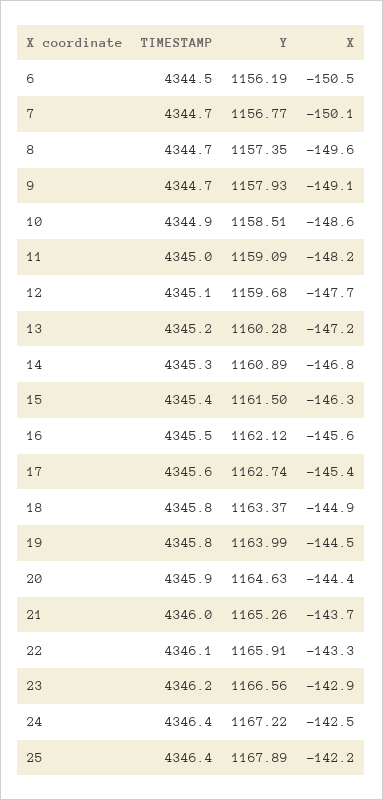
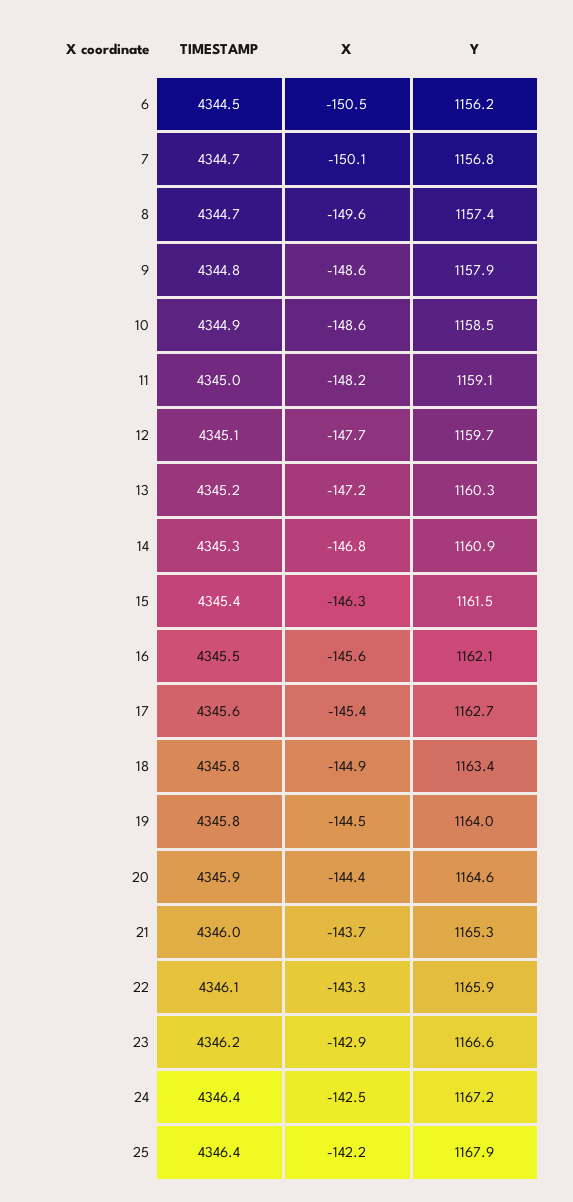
  {
    "TIMESTAMP": {
      "6": 4344.5,
      "7": 4344.7,
      "8": 4344.7,
-     "9": 4344.7,
+     "9": 4344.8,
      "10": 4344.9,
      "11": 4345,
      "12": 4345.1,
      "13": 4345.2,
      "14": 4345.3,
      "15": 4345.4,
      "16": 4345.5,
      "17": 4345.6,
      "18": 4345.8,
      "19": 4345.8,
      "20": 4345.9,
      "21": 4346,
      "22": 4346.1,
      "23": 4346.2,
      "24": 4346.4,
      "25": 4346.4
    },
    "Y": {
      "6": 1156.19,
      "7": 1156.77,
      "8": 1157.35,
      "9": 1157.93,
      "10": 1158.51,
      "11": 1159.09,
      "12": 1159.68,
      "13": 1160.28,
      "14": 1160.89,
      "15": 1161.5,
      "16": 1162.12,
      "17": 1162.74,
      "18": 1163.37,
      "19": 1163.99,
      "20": 1164.63,
      "21": 1165.26,
      "22": 1165.91,
      "23": 1166.56,
      "24": 1167.22,
      "25": 1167.89
    },
    "X": {
      "6": -150.5,
      "7": -150.1,
      "8": -149.6,
-     "9": -149.1,
+     "9": -148.6,
      "10": -148.6,
      "11": -148.2,
      "12": -147.7,
      "13": -147.2,
      "14": -146.8,
      "15": -146.3,
      "16": -145.6,
      "17": -145.4,
      "18": -144.9,
      "19": -144.5,
      "20": -144.4,
      "21": -143.7,
      "22": -143.3,
      "23": -142.9,
      "24": -142.5,
      "25": -142.2
    }
  }

